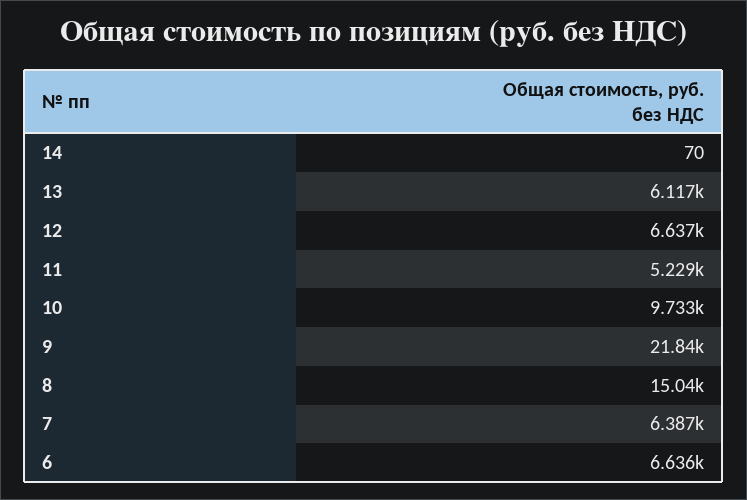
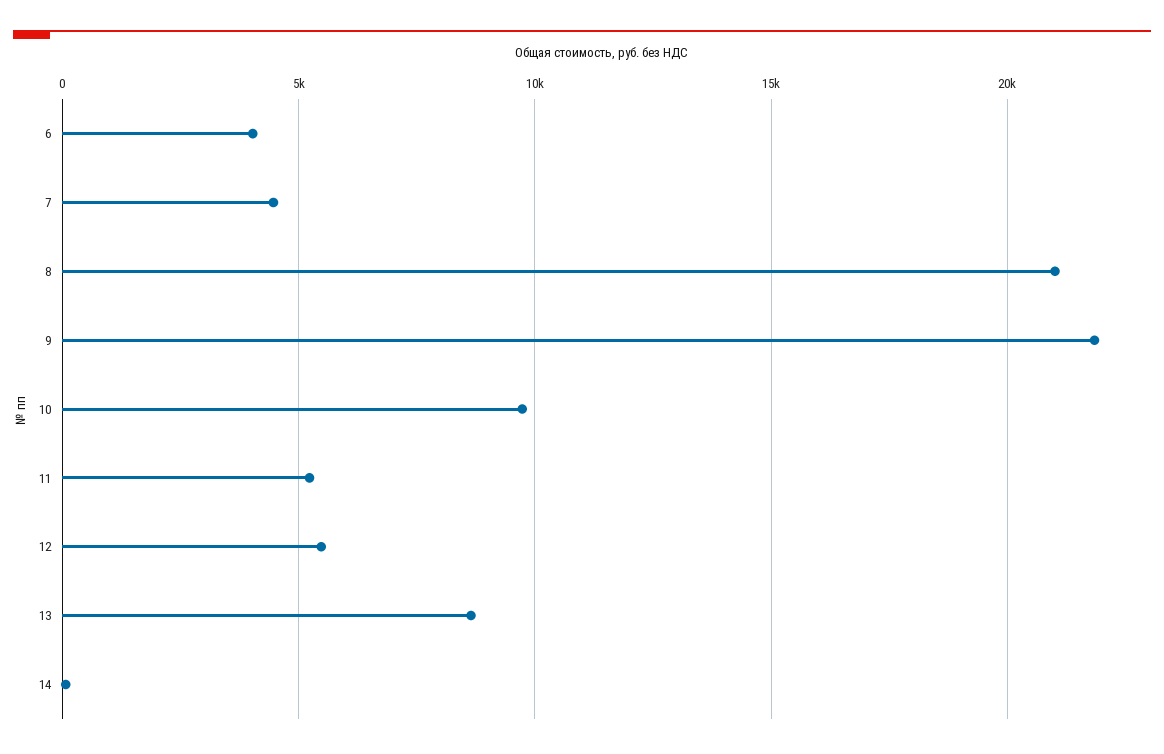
  {
    "14": 70,
-   "13": 6117,
+   "13": 8500,
-   "12": 6637,
+   "12": 5500,
    "11": 5229,
    "10": 9733,
    "9": 21840,
-   "8": 15040,
+   "8": 21000,
-   "7": 6387,
+   "7": 4500,
-   "6": 6636
+   "6": 4000
  }

